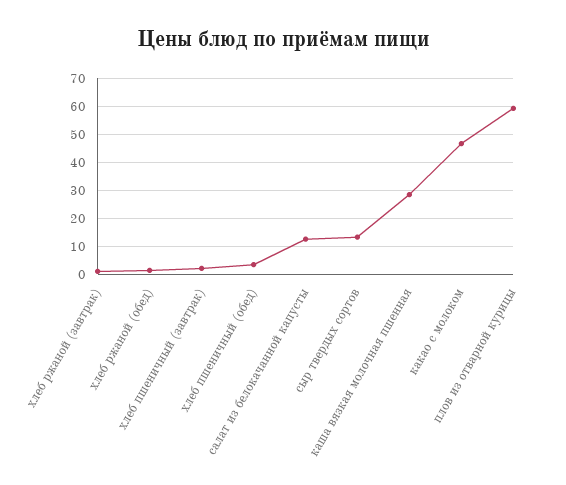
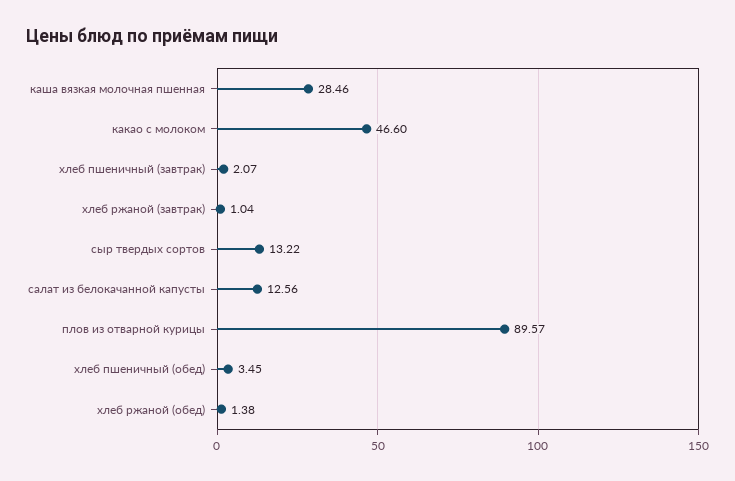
  {
    "хлеб ржаной (завтрак)": 1.04,
    "хлеб ржаной (обед)": 1.38,
    "хлеб пшеничный (завтрак)": 2.07,
    "хлеб пшеничный (обед)": 3.45,
    "салат из белокачанной капусты": 12.56,
    "сыр твердых сортов": 13.22,
    "каша вязкая молочная пшенная": 28.46,
    "какао с молоком": 46.6,
-   "плов из отварной курицы": 60
+   "плов из отварной курицы": 89.57
  }

